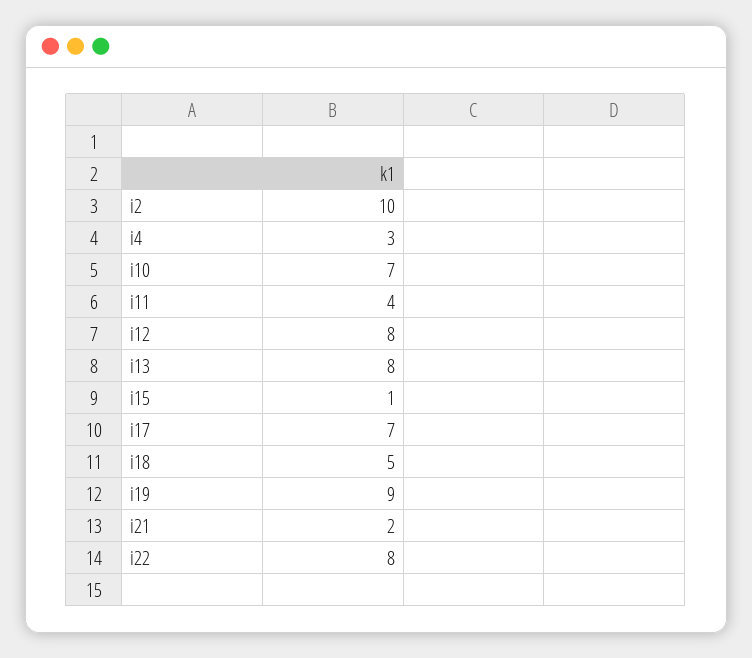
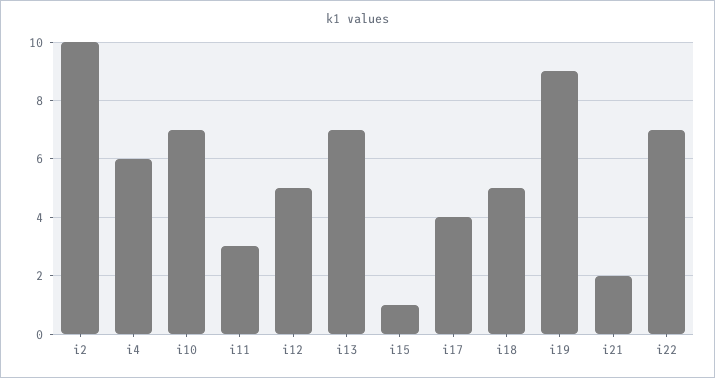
  {
    "i2": 10,
-   "i4": 3,
+   "i4": 6,
    "i10": 7,
-   "i11": 4,
+   "i11": 3,
-   "i12": 8,
+   "i12": 5,
-   "i13": 8,
+   "i13": 7,
    "i15": 1,
-   "i17": 7,
+   "i17": 4,
    "i18": 5,
    "i19": 9,
    "i21": 2,
-   "i22": 8
+   "i22": 7
  }

